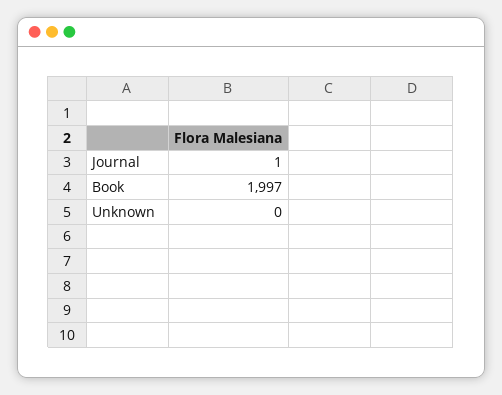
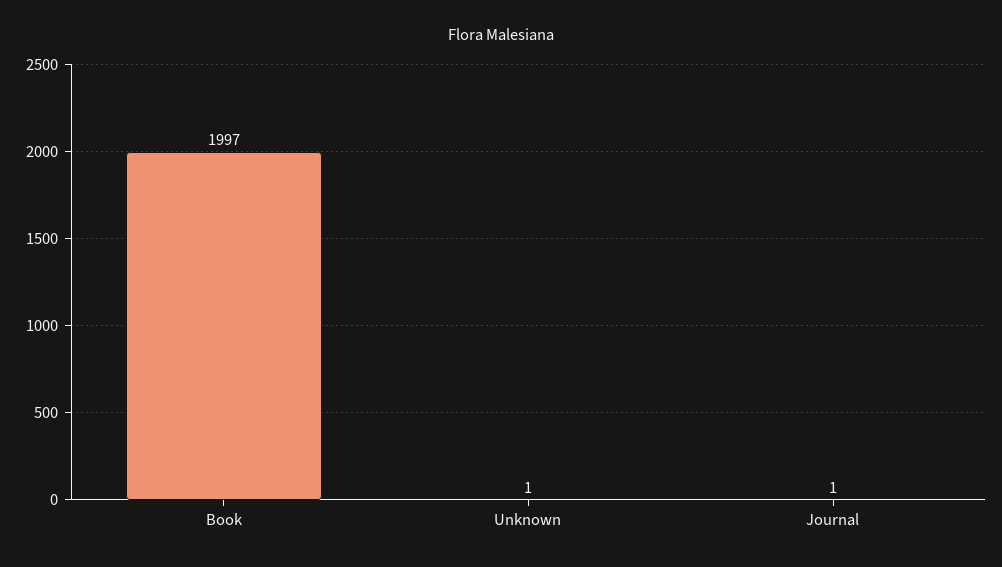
  {
    "Journal": 1,
    "Book": 1997,
-   "Unknown": 0
+   "Unknown": 1
  }

